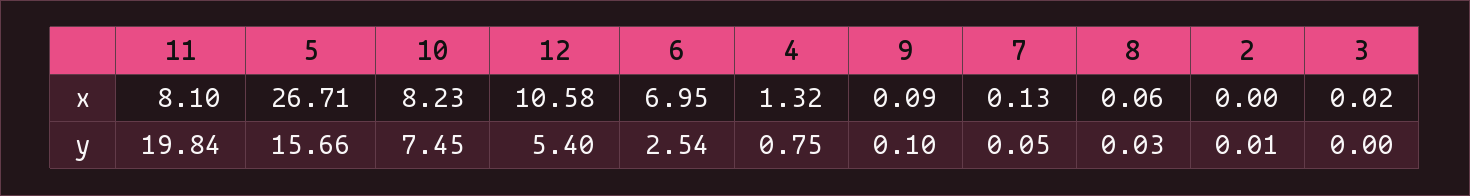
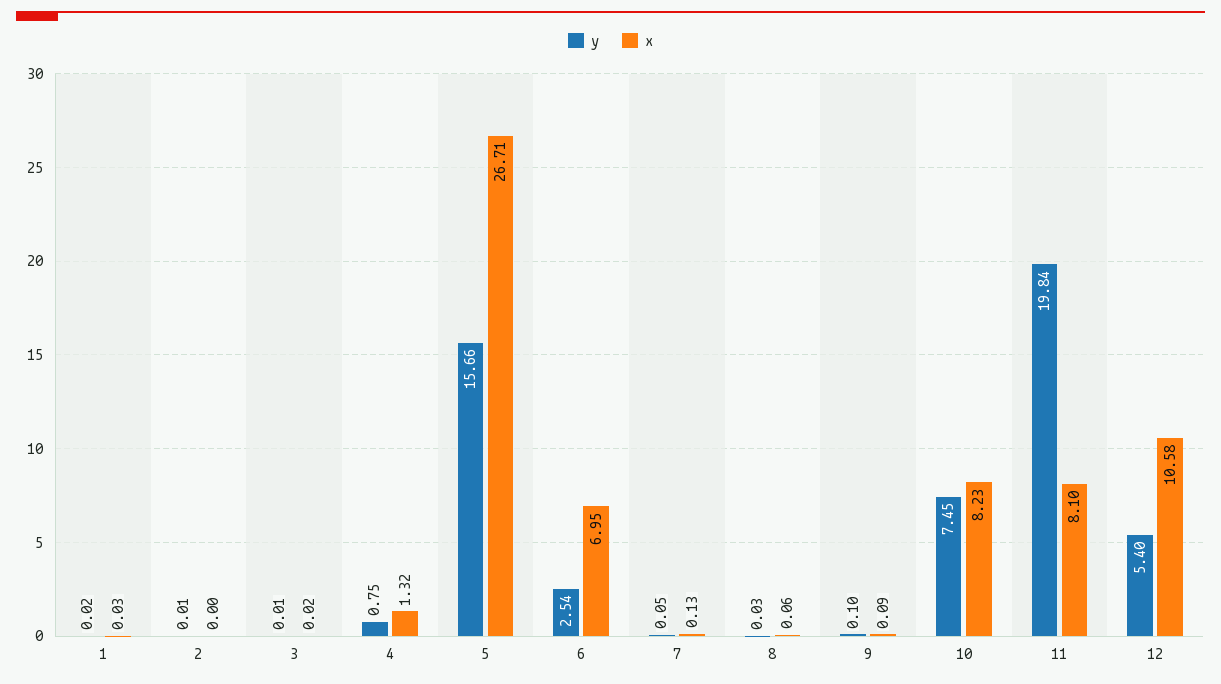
  {
    "x": {
      "11": 8.1,
      "5": 26.71,
      "10": 8.23,
      "12": 10.58,
      "6": 6.95,
      "4": 1.32,
      "9": 0.09,
      "7": 0.13,
      "8": 0.06,
      "2": 0,
-     "3": 0.02
+     "3": 0.02,
+     "1": 0.03
    },
    "y": {
      "11": 19.84,
      "5": 15.66,
      "10": 7.45,
      "12": 5.4,
      "6": 2.54,
      "4": 0.75,
      "9": 0.1,
      "7": 0.05,
      "8": 0.03,
      "2": 0.01,
-     "3": 0
+     "3": 0.01,
+     "1": 0.02
    }
  }

